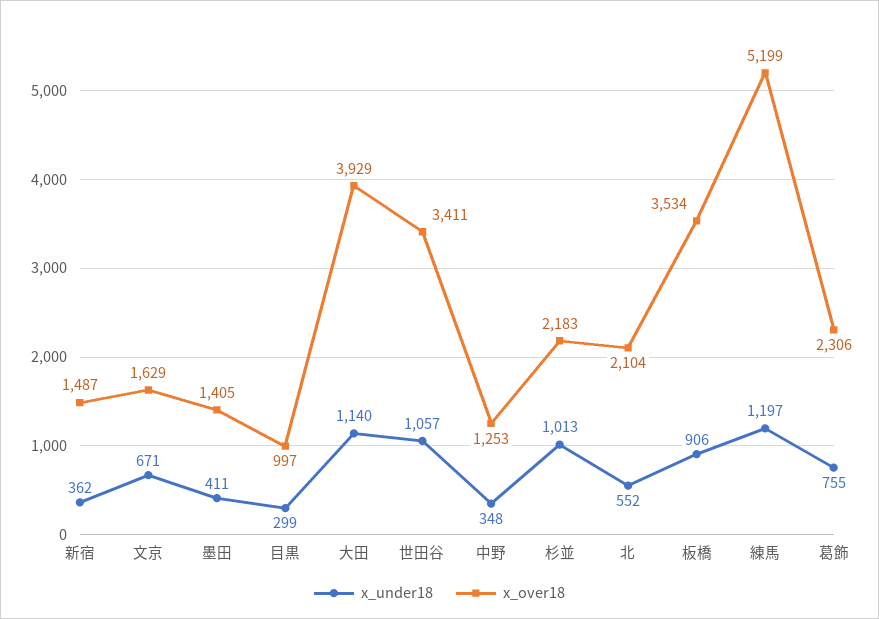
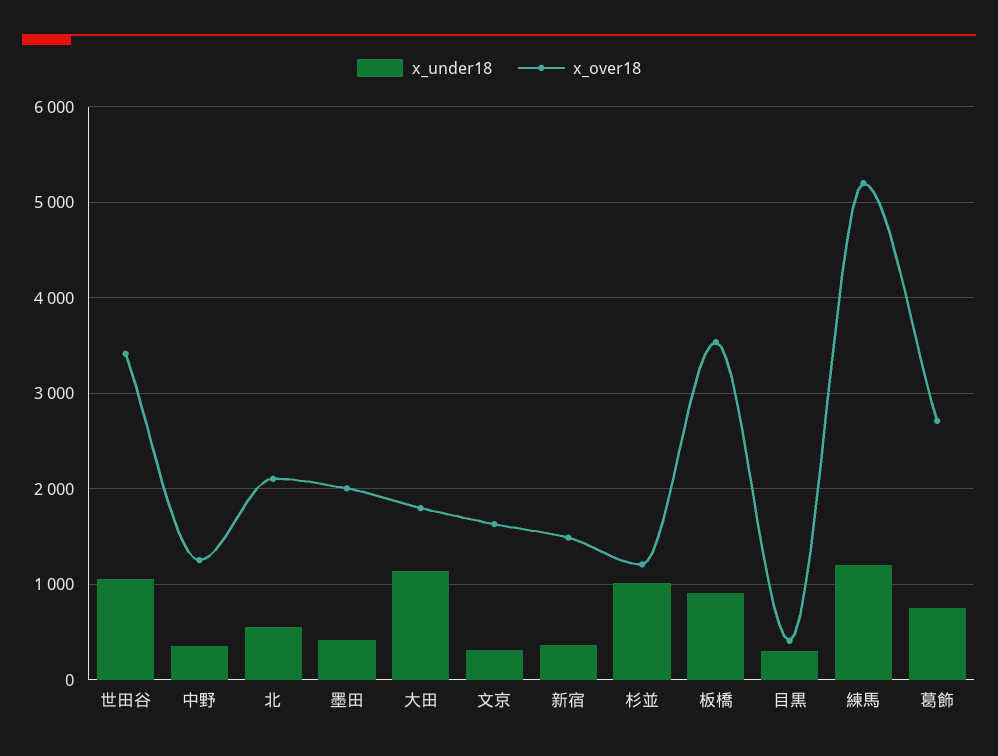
  {
    "x_under18": {
      "新宿": 362,
-     "文京": 671,
+     "文京": 300,
      "墨田": 411,
      "目黒": 299,
      "大田": 1140,
      "世田谷": 1057,
      "中野": 348,
      "杉並": 1013,
      "北": 552,
      "板橋": 906,
      "練馬": 1197,
      "葛飾": 755
    },
    "x_over18": {
      "新宿": 1487,
      "文京": 1629,
-     "墨田": 1405,
+     "墨田": 2000,
-     "目黒": 997,
+     "目黒": 400,
-     "大田": 3929,
+     "大田": 1800,
      "世田谷": 3411,
      "中野": 1253,
-     "杉並": 2183,
+     "杉並": 1200,
      "北": 2104,
      "板橋": 3534,
      "練馬": 5199,
-     "葛飾": 2306
+     "葛飾": 2700
    }
  }

